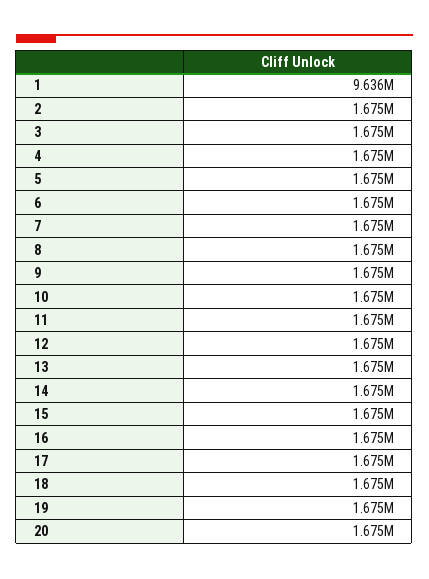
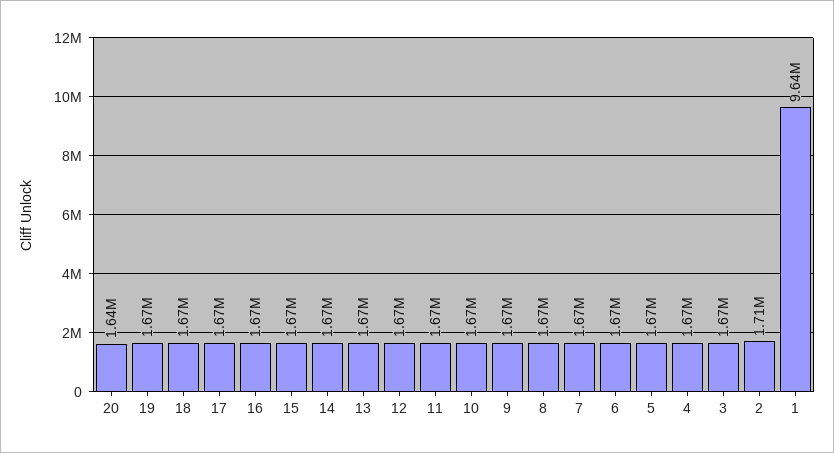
  {
    "1": 9636000,
-   "2": 1675000,
+   "2": 1710000,
    "3": 1675000,
    "4": 1675000,
    "5": 1675000,
    "6": 1675000,
    "7": 1675000,
    "8": 1675000,
    "9": 1675000,
    "10": 1675000,
    "11": 1675000,
    "12": 1675000,
    "13": 1675000,
    "14": 1675000,
    "15": 1675000,
    "16": 1675000,
    "17": 1675000,
    "18": 1675000,
    "19": 1675000,
-   "20": 1675000
+   "20": 1640000
  }

